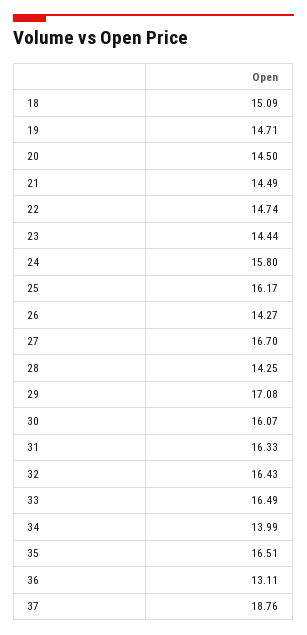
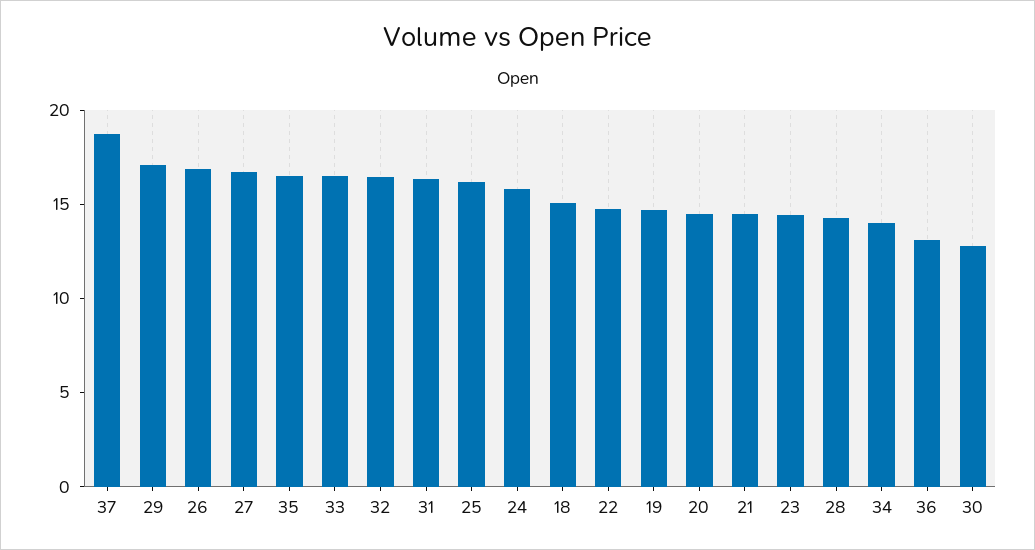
  {
    "18": 15.09,
    "19": 14.71,
    "20": 14.5,
    "21": 14.49,
    "22": 14.74,
    "23": 14.44,
    "24": 15.8,
    "25": 16.17,
-   "26": 14.27,
+   "26": 17,
    "27": 16.7,
    "28": 14.25,
    "29": 17.08,
-   "30": 16.07,
+   "30": 13,
    "31": 16.33,
    "32": 16.43,
    "33": 16.49,
    "34": 13.99,
    "35": 16.51,
    "36": 13.11,
    "37": 18.76
  }

